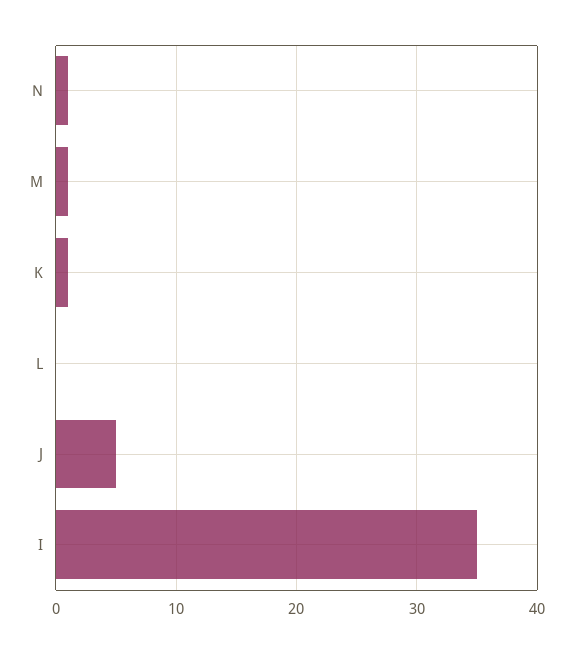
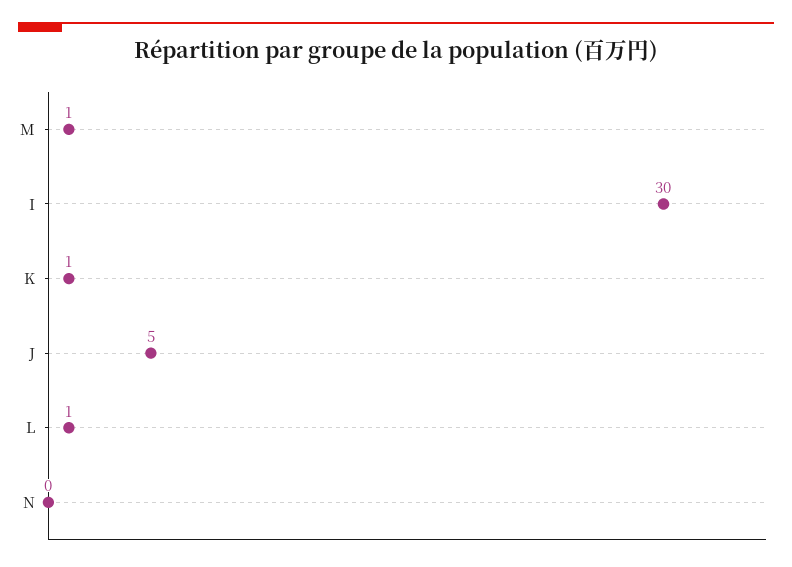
  {
-   "N": 1,
+   "N": 0,
    "M": 1,
    "K": 1,
-   "L": 0,
+   "L": 1,
    "J": 5,
-   "I": 35
+   "I": 30
  }

